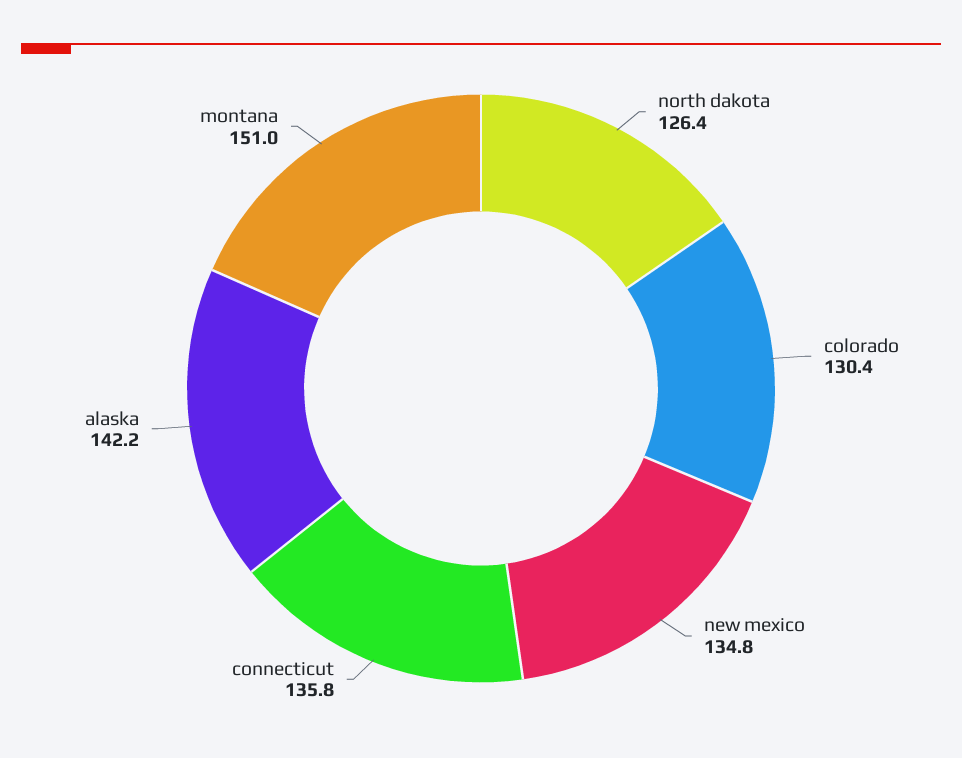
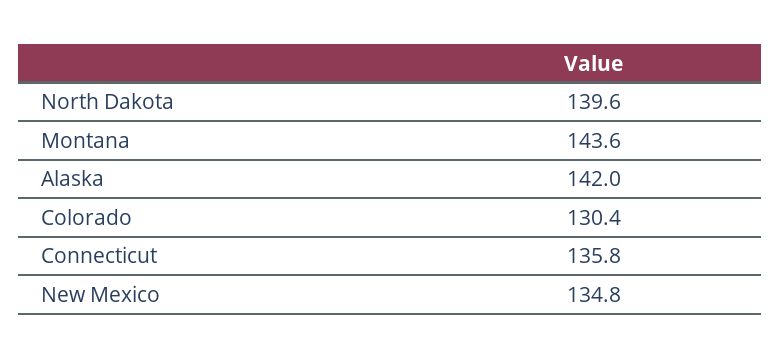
  {
-   "north dakota": 126.4,
+   "north dakota": 139.6,
    "colorado": 130.4,
    "new mexico": 134.8,
    "connecticut": 135.8,
-   "alaska": 142.2,
+   "alaska": 142,
-   "montana": 151
+   "montana": 143.6
  }

